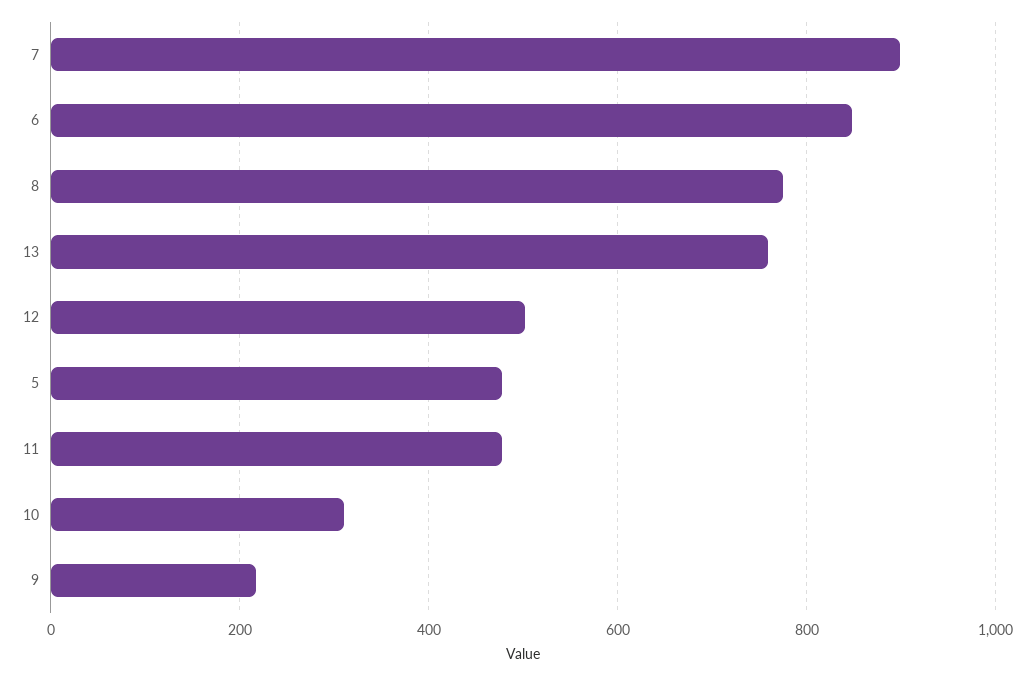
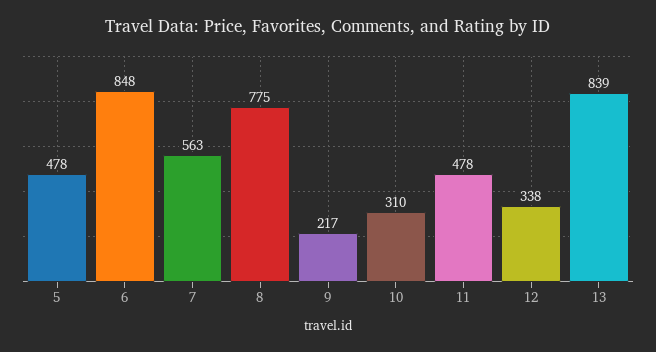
  {
-   "7": 900,
+   "7": 563,
    "6": 848,
    "8": 775,
-   "13": 760,
+   "13": 839,
-   "12": 500,
+   "12": 338,
    "5": 478,
    "11": 478,
    "10": 310,
    "9": 217
  }

